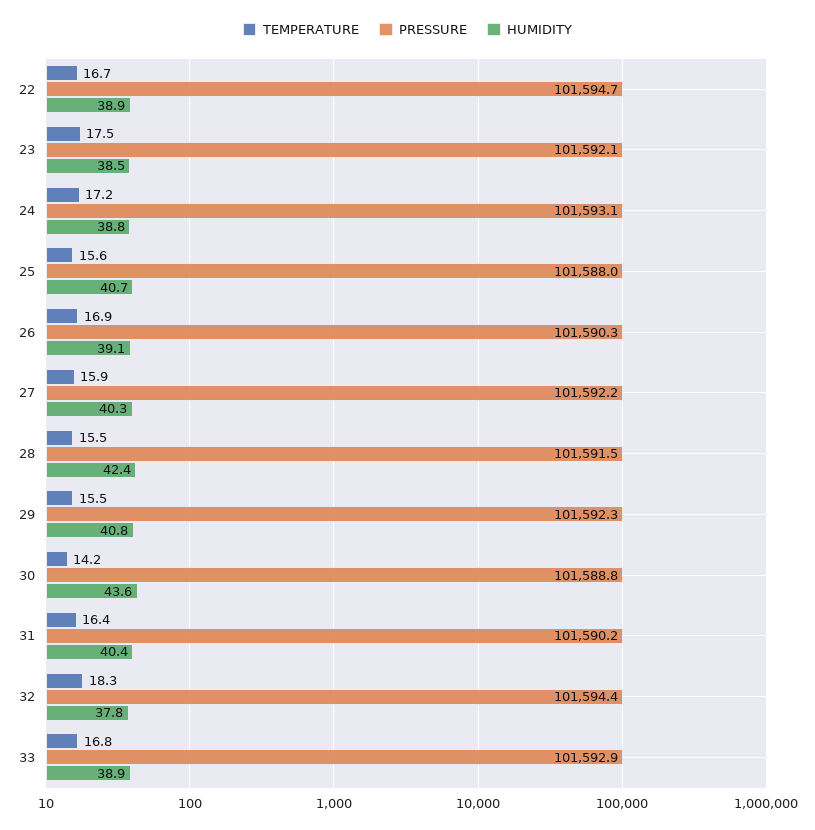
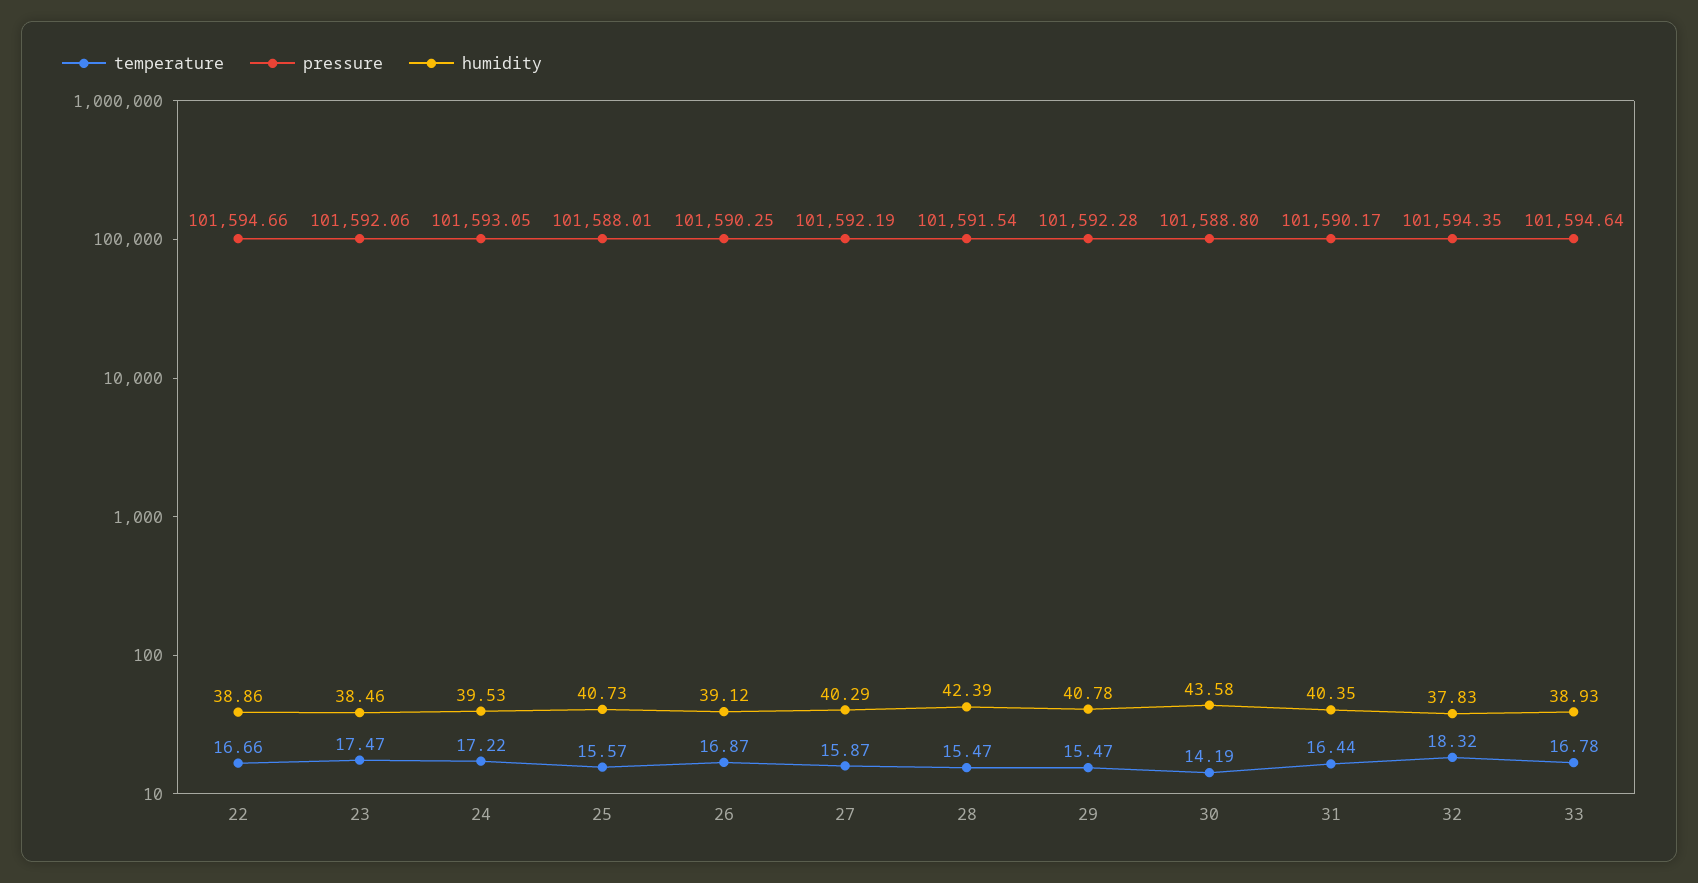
  {
    "TEMPERATURE": {
      "22": 16.66,
      "23": 17.47,
      "24": 17.22,
      "25": 15.57,
      "26": 16.87,
      "27": 15.87,
      "28": 15.47,
      "29": 15.47,
      "30": 14.19,
      "31": 16.44,
      "32": 18.32,
      "33": 16.78
    },
    "PRESSURE": {
      "22": 101594.66,
      "23": 101592.06,
      "24": 101593.05,
      "25": 101588.01,
      "26": 101590.25,
      "27": 101592.19,
      "28": 101591.54,
      "29": 101592.28,
      "30": 101588.8,
      "31": 101590.17,
      "32": 101594.35,
-     "33": 101592.9
+     "33": 101594.64
    },
    "HUMIDITY": {
      "22": 38.86,
      "23": 38.46,
-     "24": 38.8,
+     "24": 39.53,
      "25": 40.73,
      "26": 39.12,
      "27": 40.29,
      "28": 42.39,
      "29": 40.78,
      "30": 43.58,
      "31": 40.35,
      "32": 37.83,
      "33": 38.93
    }
  }

